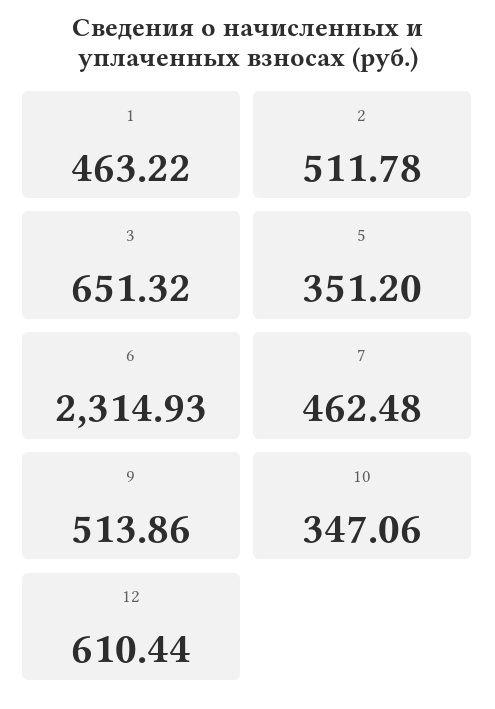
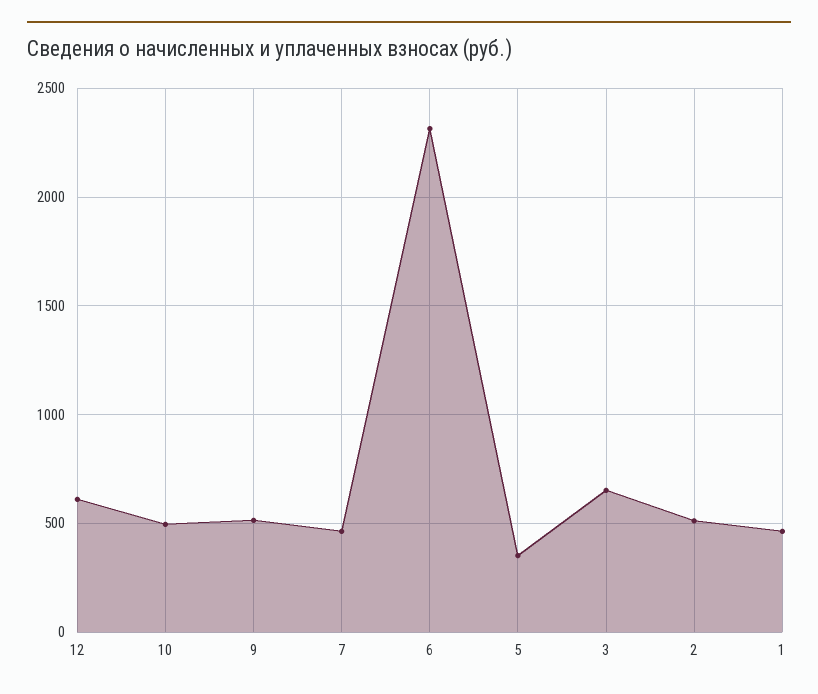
  {
    "1": 463.22,
    "2": 511.78,
    "3": 651.32,
    "5": 351.2,
    "6": 2314.93,
    "7": 462.48,
    "9": 513.86,
-   "10": 347.06,
+   "10": 500,
    "12": 610.44
  }

